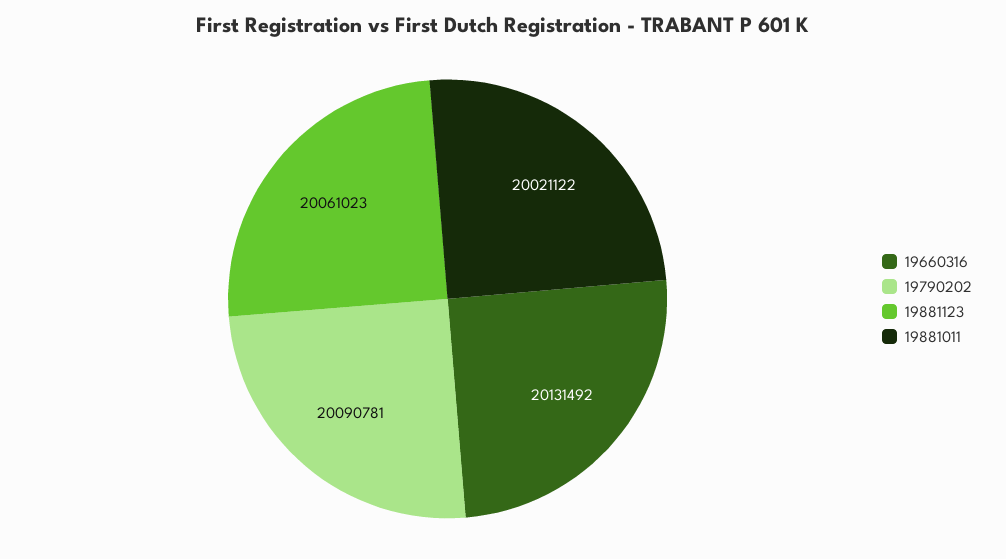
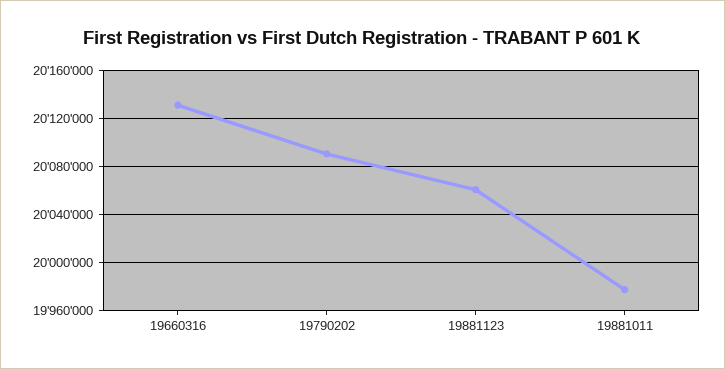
  {
    "19660316": 20131492,
    "19790202": 20090781,
    "19881123": 20061023,
-   "19881011": 20021122
+   "19881011": 19980000
  }

